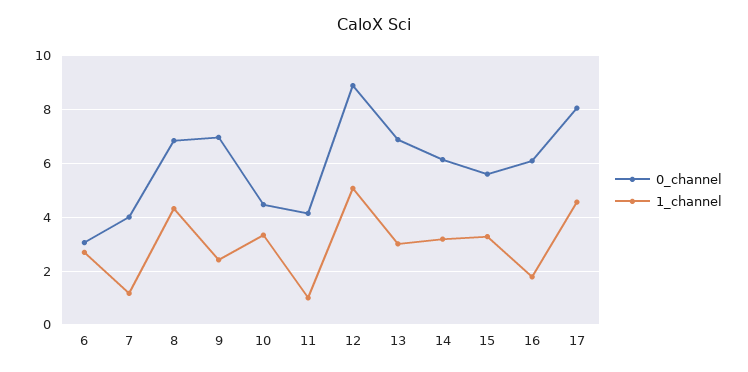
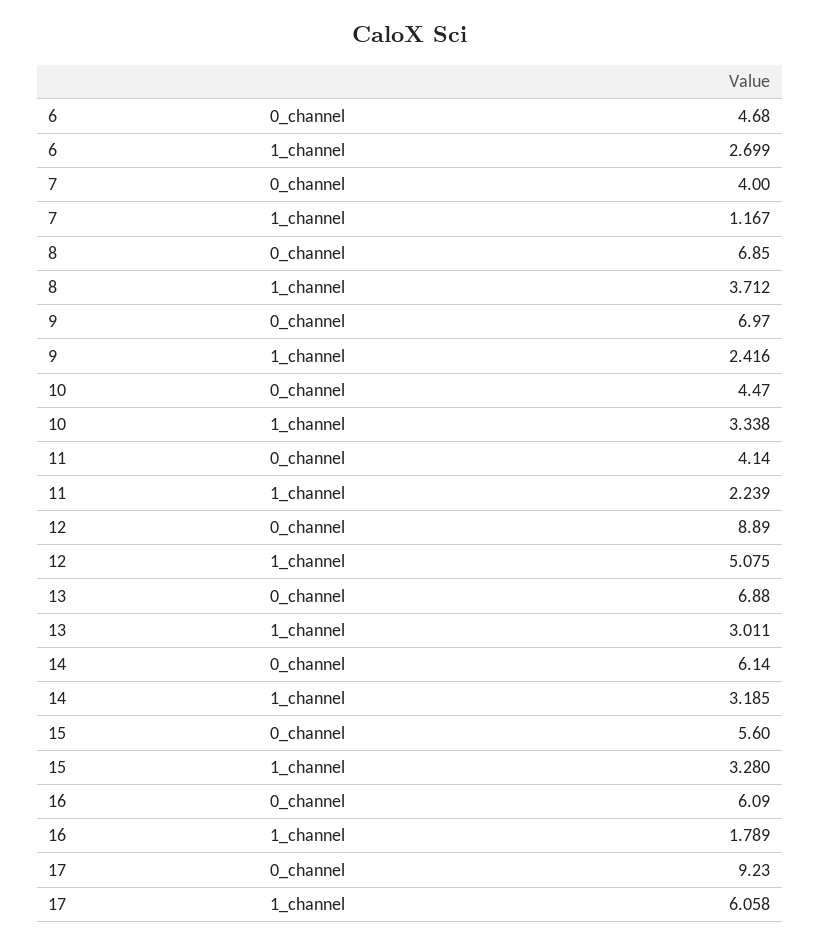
  {
    "0_channel": {
-     "6": 3,
+     "6": 4.68,
      "7": 4,
      "8": 6.85,
      "9": 6.97,
      "10": 4.47,
      "11": 4.14,
      "12": 8.89,
      "13": 6.88,
      "14": 6.14,
      "15": 5.6,
      "16": 6.09,
-     "17": 8
+     "17": 9.23
    },
    "1_channel": {
      "6": 2.699,
      "7": 1.167,
-     "8": 4.25,
+     "8": 3.712,
      "9": 2.416,
      "10": 3.338,
-     "11": 1,
+     "11": 2.239,
      "12": 5.075,
      "13": 3.011,
      "14": 3.185,
      "15": 3.28,
      "16": 1.789,
-     "17": 4.5
+     "17": 6.058
    }
  }

